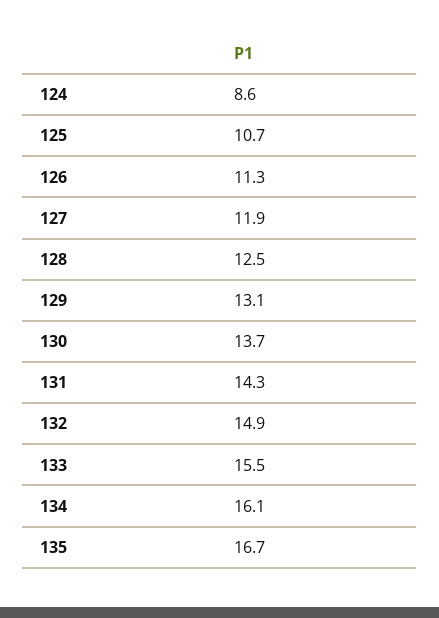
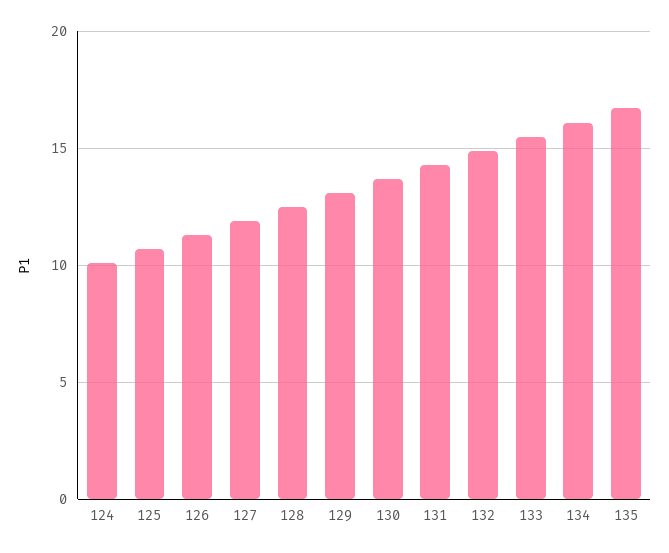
  {
-   "124": 8.6,
+   "124": 10,
    "125": 10.7,
    "126": 11.3,
    "127": 11.9,
    "128": 12.5,
    "129": 13.1,
    "130": 13.7,
    "131": 14.3,
    "132": 14.9,
    "133": 15.5,
    "134": 16.1,
    "135": 16.7
  }

